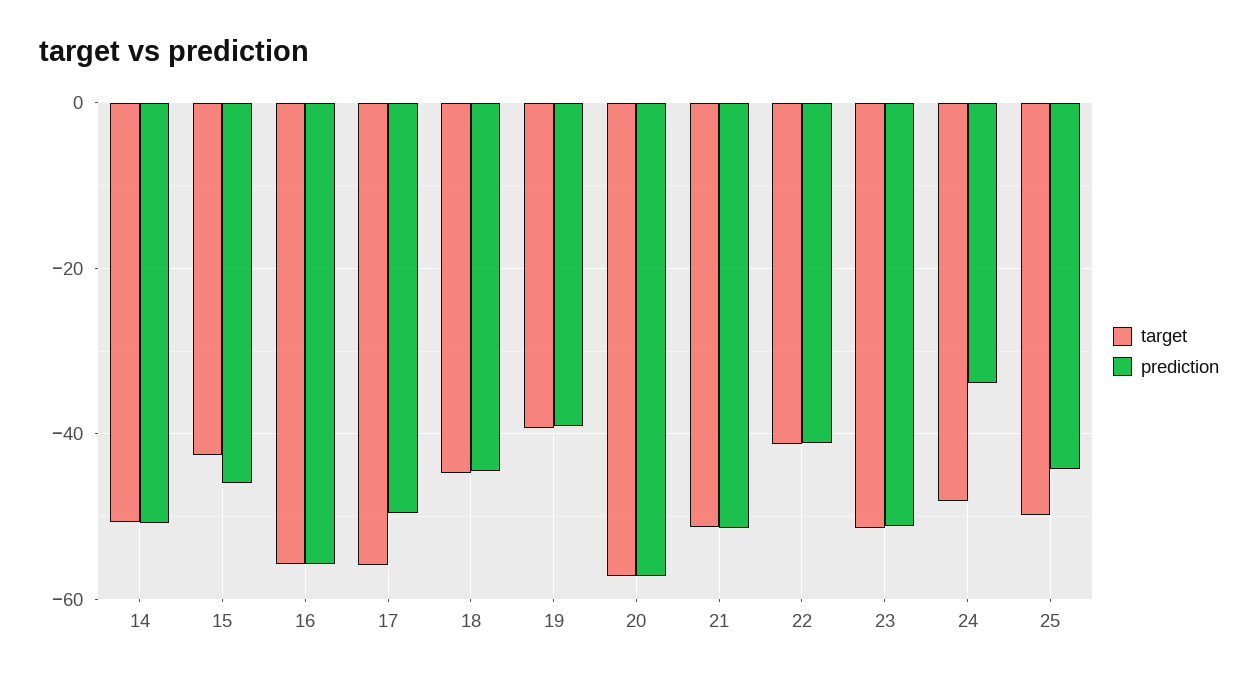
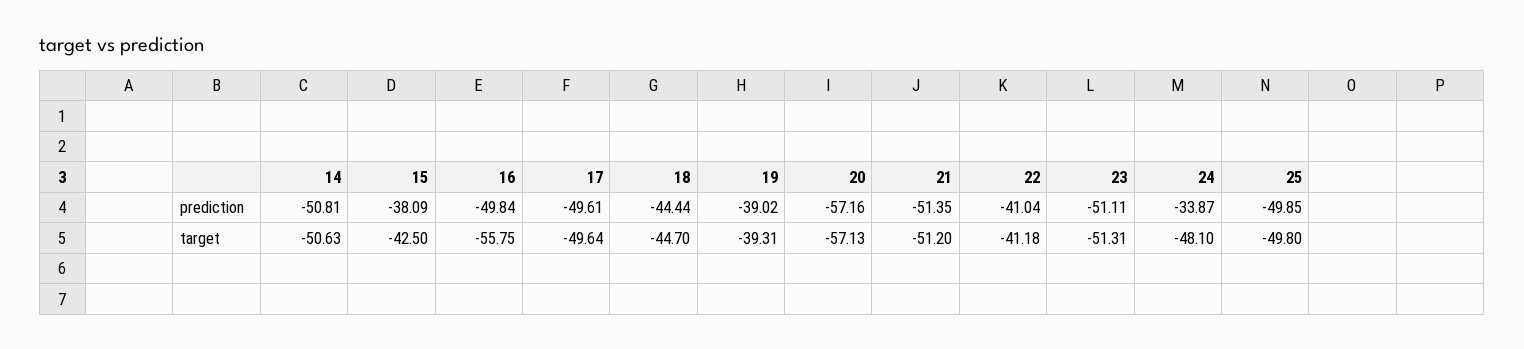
  {
    "target": {
      "14": -50.63,
      "15": -42.5,
      "16": -55.75,
-     "17": -56,
+     "17": -49.64,
      "18": -44.7,
      "19": -39.31,
      "20": -57.13,
      "21": -51.2,
      "22": -41.18,
      "23": -51.31,
      "24": -48.1,
      "25": -49.8
    },
    "prediction": {
      "14": -50.81,
-     "15": -46,
+     "15": -38.09,
-     "16": -56,
+     "16": -49.84,
      "17": -49.61,
      "18": -44.44,
      "19": -39.02,
      "20": -57.16,
      "21": -51.35,
      "22": -41.04,
      "23": -51.11,
      "24": -33.87,
-     "25": -44
+     "25": -49.85
    }
  }

